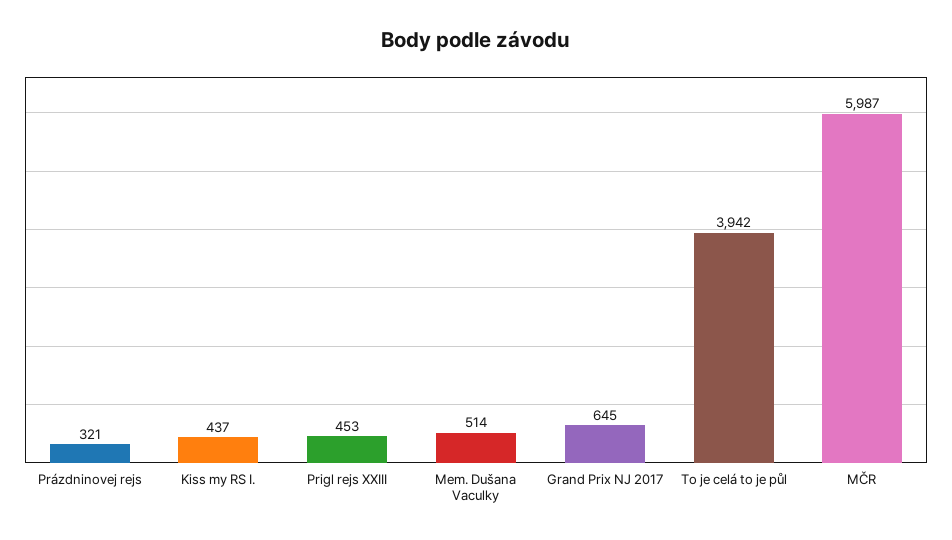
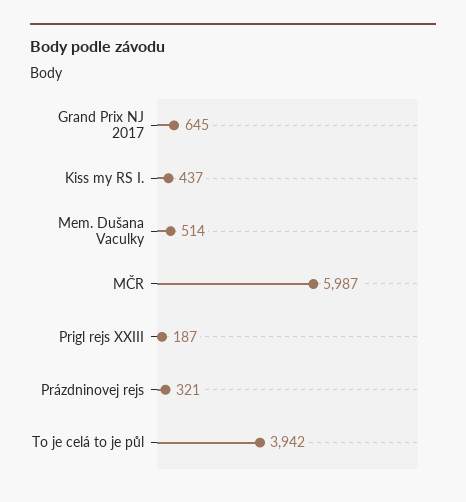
  {
    "Prázdninovej rejs": 321,
    "Kiss my RS I.": 437,
-   "Prigl rejs XXIII": 453,
+   "Prigl rejs XXIII": 187,
    "Mem. Dušana Vaculky": 514,
    "Grand Prix NJ 2017": 645,
    "To je celá to je půl": 3942,
    "MČR": 5987
  }

